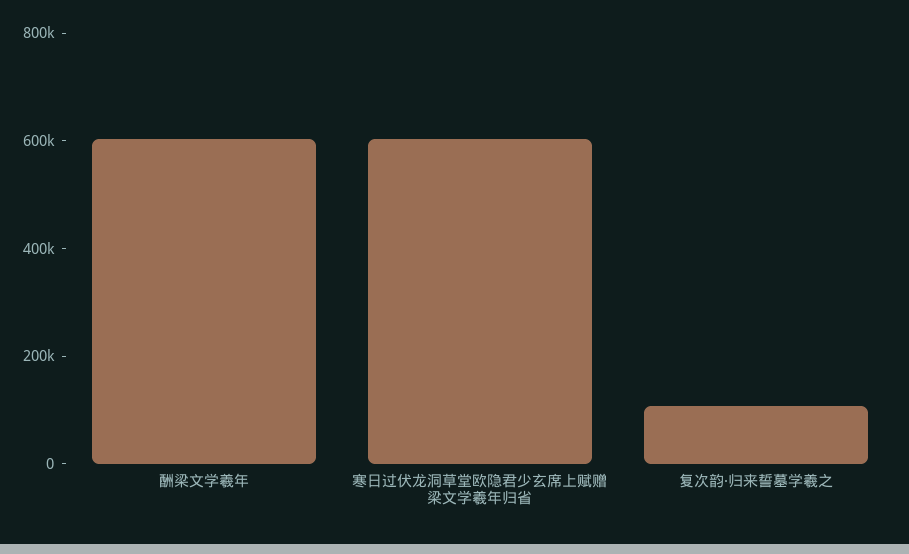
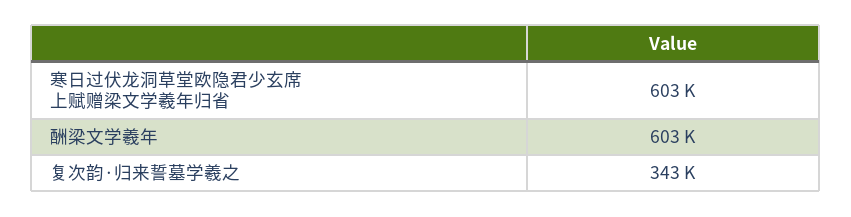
  {
    "酬梁文学羲年": 603000,
    "寒日过伏龙洞草堂欧隐君少玄席上赋赠梁文学羲年归省": 603000,
-   "复次韵·归来誓墓学羲之": 100000
+   "复次韵·归来誓墓学羲之": 343000
  }

